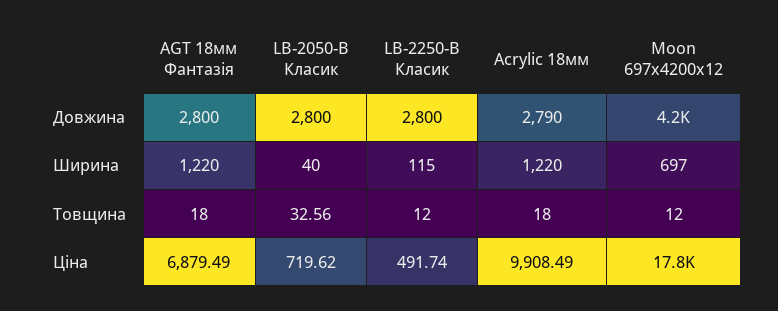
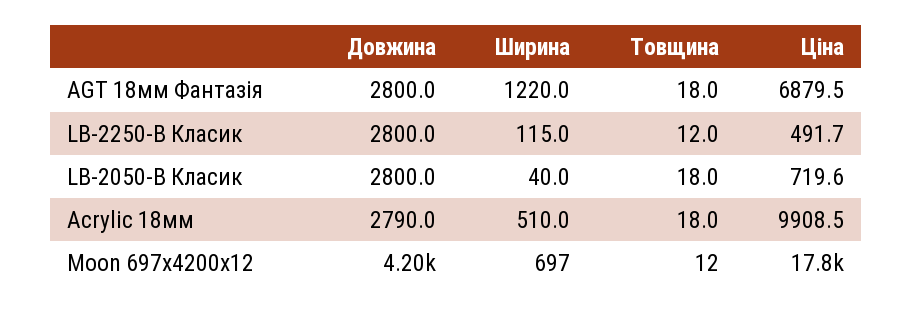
  {
    "AGT 18мм Фантазія": {
      "Довжина": 2800,
      "Ширина": 1220,
      "Товщина": 18,
      "Ціна": 6879.49
    },
    "LB-2050-В Класик": {
      "Довжина": 2800,
      "Ширина": 40,
-     "Товщина": 32.56,
+     "Товщина": 18,
      "Ціна": 719.62
    },
    "LB-2250-В Класик": {
      "Довжина": 2800,
      "Ширина": 115,
      "Товщина": 12,
      "Ціна": 491.74
    },
    "Acrylic 18мм": {
      "Довжина": 2790,
-     "Ширина": 1220,
+     "Ширина": 510,
      "Товщина": 18,
      "Ціна": 9908.49
    },
    "Moon 697x4200x12": {
      "Довжина": 4200,
      "Ширина": 697,
      "Товщина": 12,
      "Ціна": 17800
    }
  }

